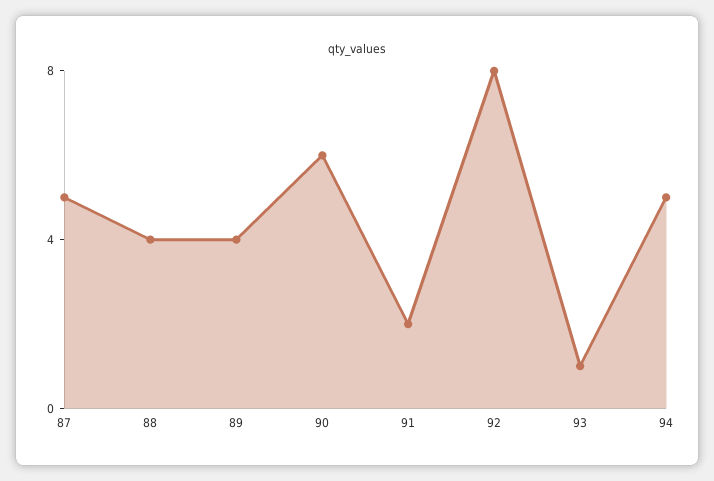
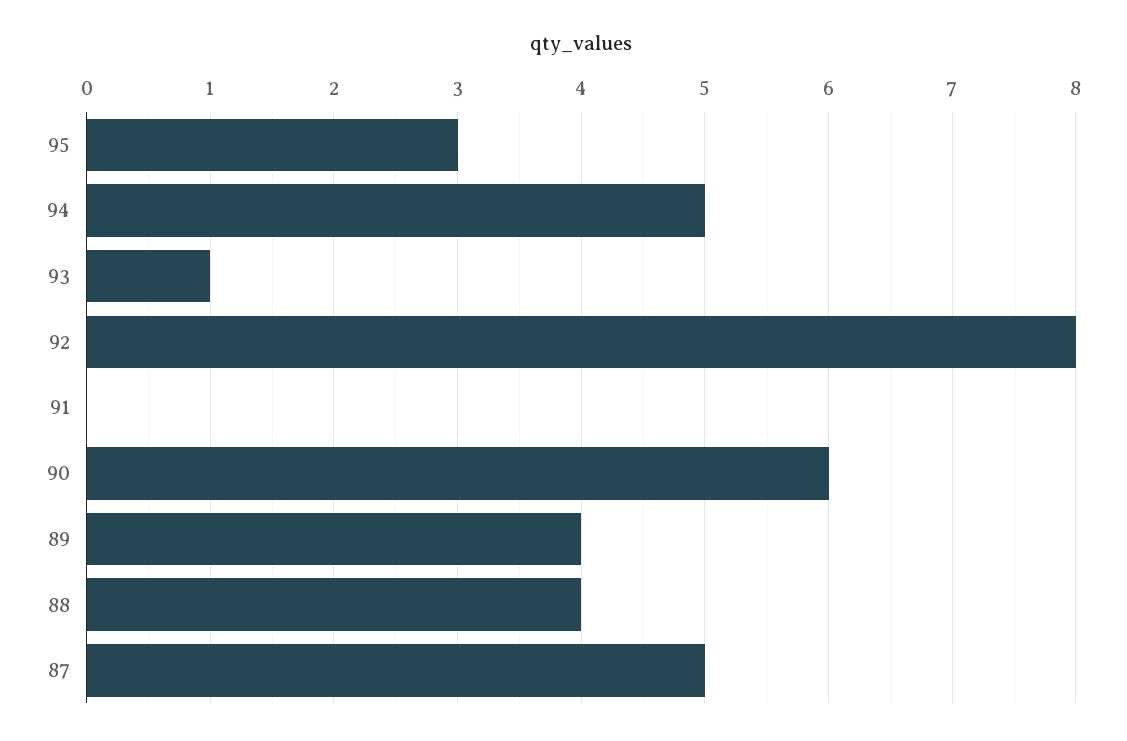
  {
    "87": 5,
    "88": 4,
    "89": 4,
    "90": 6,
-   "91": 2,
+   "91": 0,
    "92": 8,
    "93": 1,
-   "94": 5
+   "94": 5,
+   "95": 3
  }

